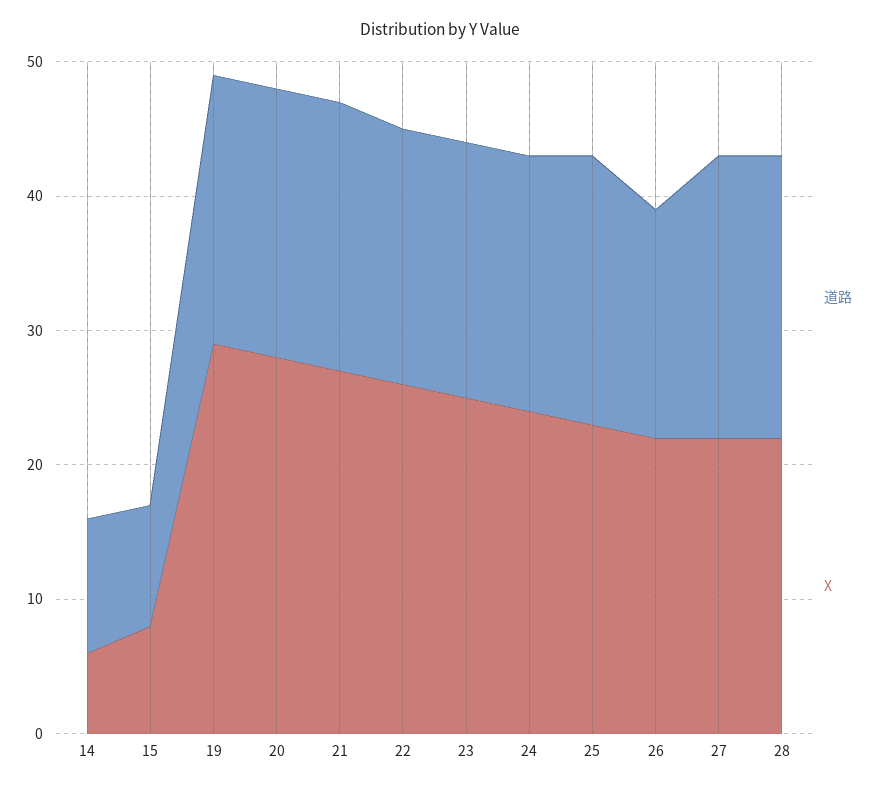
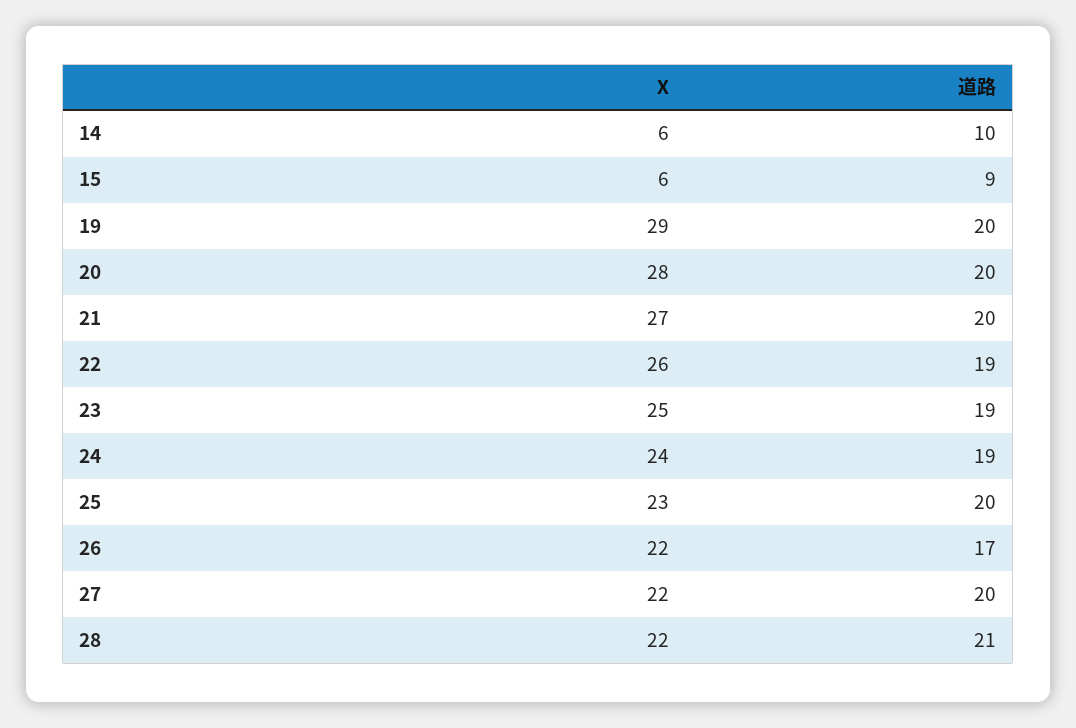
  {
    "道路": {
      "14": 10,
      "15": 9,
      "19": 20,
      "20": 20,
      "21": 20,
      "22": 19,
      "23": 19,
      "24": 19,
      "25": 20,
      "26": 17,
-     "27": 21,
+     "27": 20,
      "28": 21
    },
    "X": {
      "14": 6,
-     "15": 8,
+     "15": 6,
      "19": 29,
      "20": 28,
      "21": 27,
      "22": 26,
      "23": 25,
      "24": 24,
      "25": 23,
      "26": 22,
      "27": 22,
      "28": 22
    }
  }

